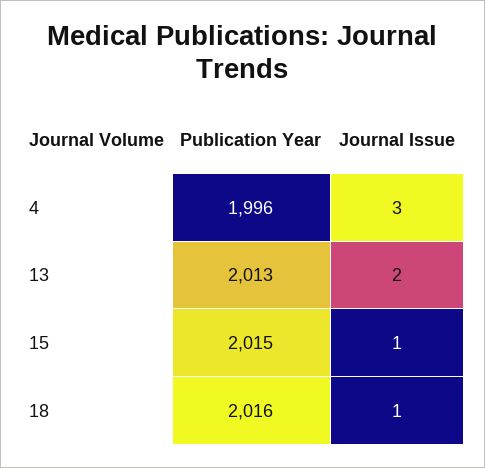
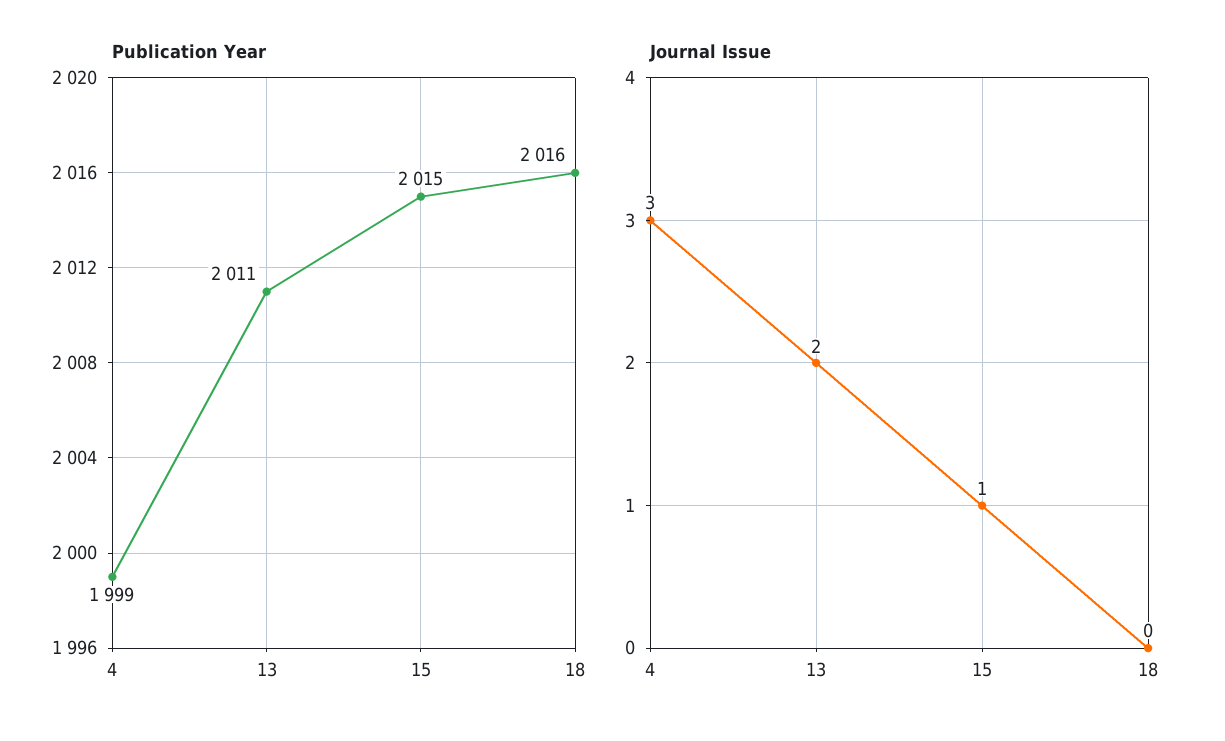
  {
    "Publication Year": {
-     "4": 1996,
+     "4": 1999,
-     "13": 2013,
+     "13": 2011,
      "15": 2015,
      "18": 2016
    },
    "Journal Issue": {
      "4": 3,
      "13": 2,
      "15": 1,
-     "18": 1
+     "18": 0
    }
  }

